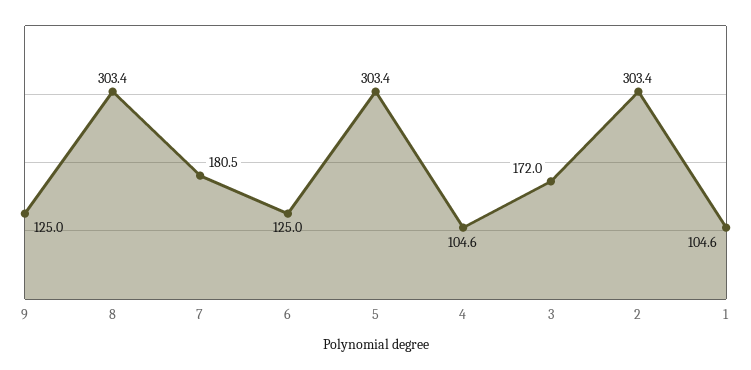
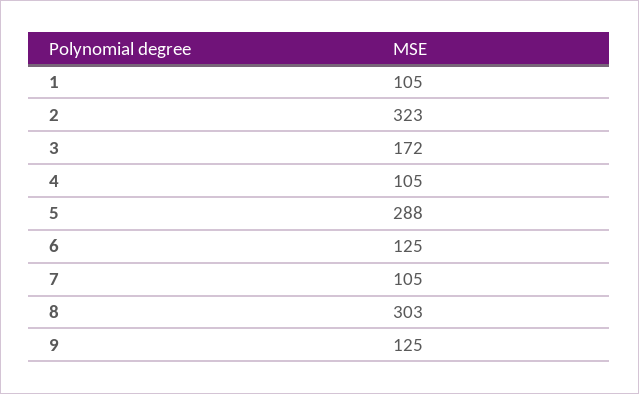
  {
    "9": 125,
    "8": 303.4,
-   "7": 180.5,
+   "7": 105,
    "6": 125,
-   "5": 303.4,
+   "5": 288,
    "4": 104.6,
    "3": 172,
-   "2": 303.4,
+   "2": 323,
    "1": 104.6
  }

